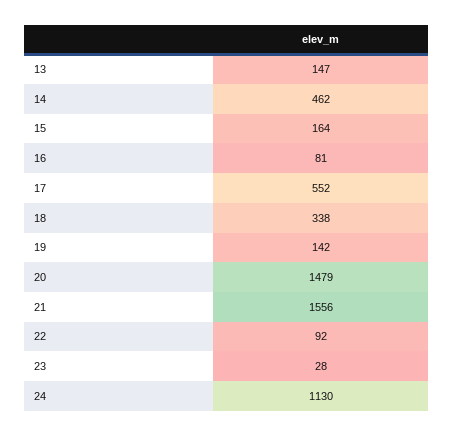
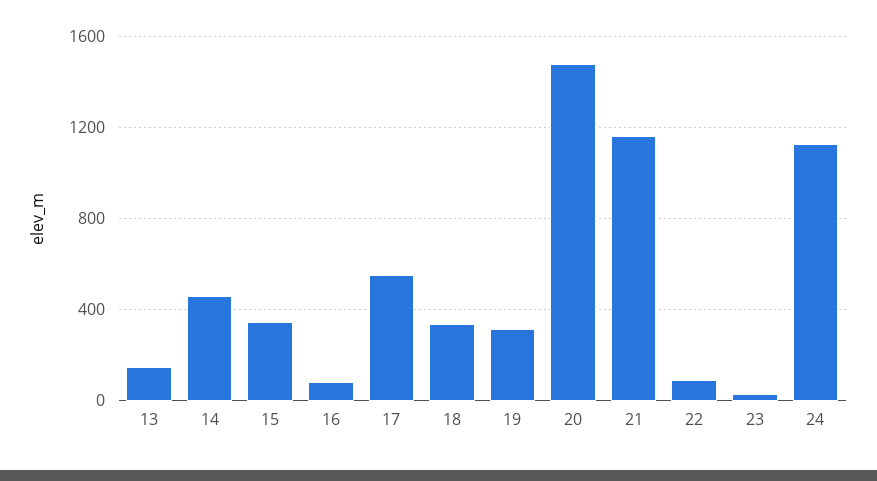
  {
    "13": 147,
    "14": 462,
-   "15": 164,
+   "15": 350,
    "16": 81,
    "17": 552,
    "18": 338,
-   "19": 142,
+   "19": 300,
    "20": 1479,
-   "21": 1556,
+   "21": 1150,
    "22": 92,
    "23": 28,
    "24": 1130
  }

